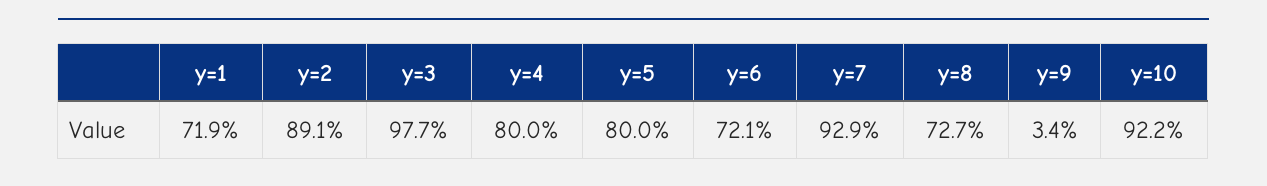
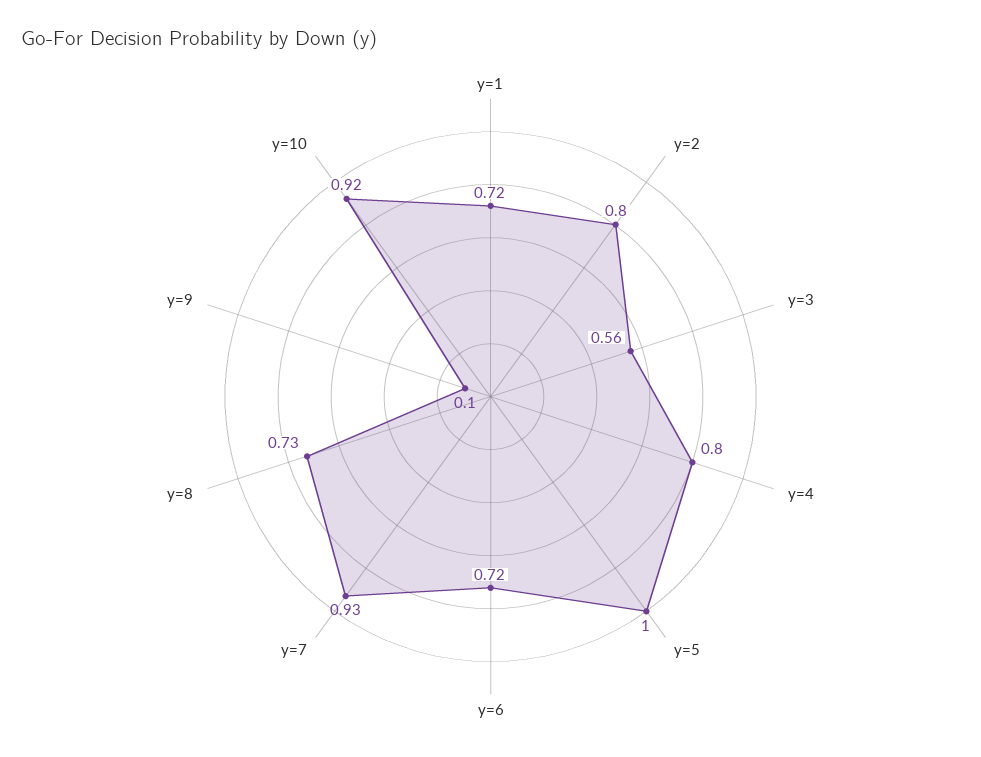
  {
    "y=1": 0.719,
-   "y=2": 0.891,
+   "y=2": 0.8,
-   "y=3": 0.977,
+   "y=3": 0.56,
    "y=4": 0.8,
-   "y=5": 0.8,
+   "y=5": 1,
    "y=6": 0.721,
    "y=7": 0.929,
    "y=8": 0.727,
-   "y=9": 0.034,
+   "y=9": 0.1,
    "y=10": 0.922
  }

